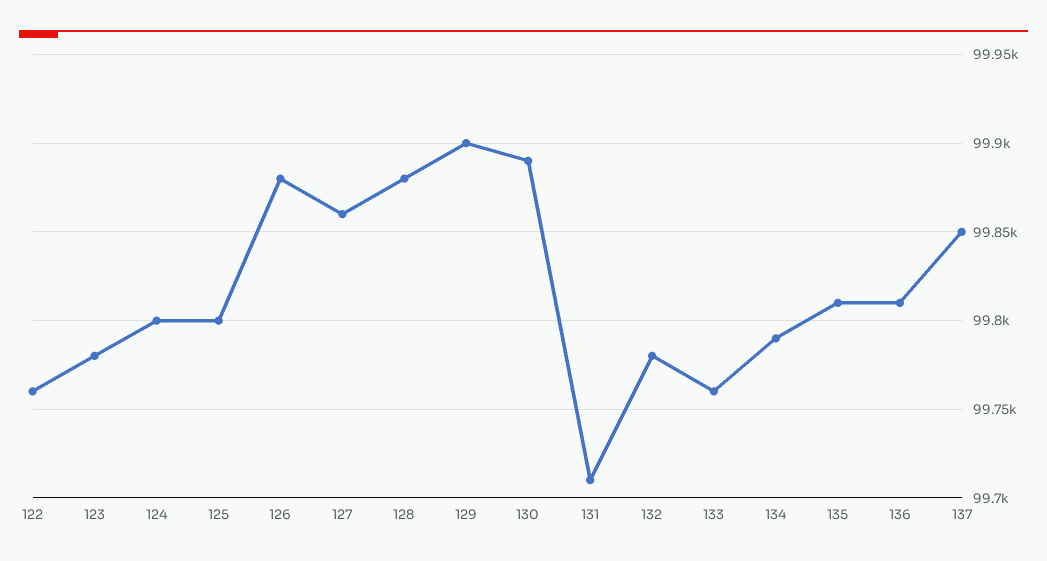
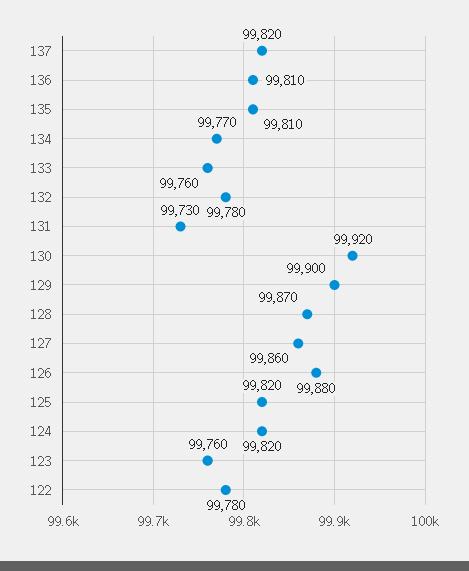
  {
-   "122": 99760,
+   "122": 99780,
-   "123": 99780,
+   "123": 99760,
-   "124": 99800,
+   "124": 99820,
-   "125": 99800,
+   "125": 99820,
    "126": 99880,
    "127": 99860,
-   "128": 99880,
+   "128": 99870,
    "129": 99900,
-   "130": 99890,
+   "130": 99920,
-   "131": 99710,
+   "131": 99730,
    "132": 99780,
    "133": 99760,
-   "134": 99790,
+   "134": 99770,
    "135": 99810,
    "136": 99810,
-   "137": 99850
+   "137": 99820
  }

